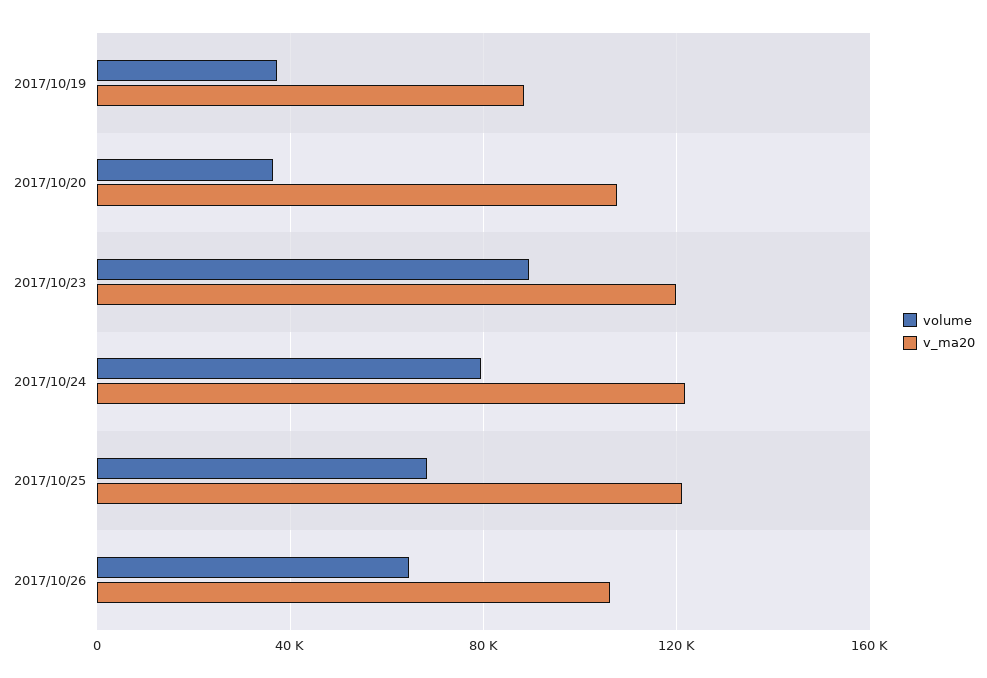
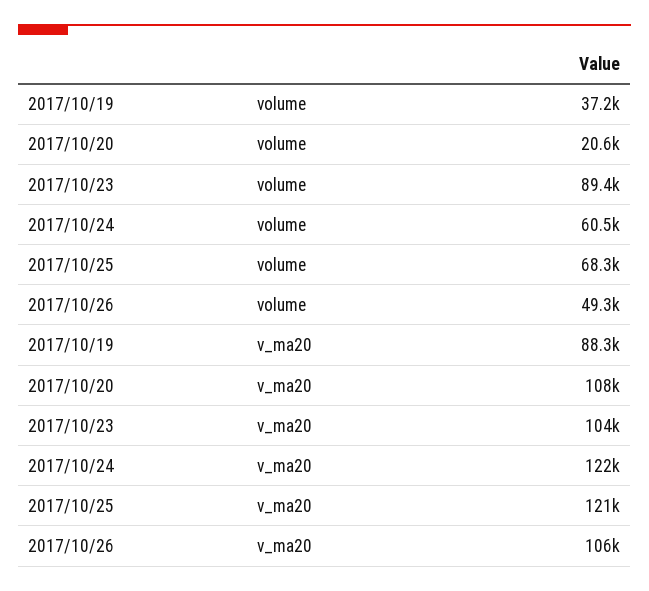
  {
    "volume": {
      "2017/10/19": 37200,
-     "2017/10/20": 35000,
+     "2017/10/20": 20600,
      "2017/10/23": 89400,
-     "2017/10/24": 80000,
+     "2017/10/24": 60500,
      "2017/10/25": 68300,
-     "2017/10/26": 65000
+     "2017/10/26": 49300
    },
    "v_ma20": {
      "2017/10/19": 88300,
      "2017/10/20": 108000,
-     "2017/10/23": 120000,
+     "2017/10/23": 104000,
      "2017/10/24": 122000,
      "2017/10/25": 121000,
      "2017/10/26": 106000
    }
  }

